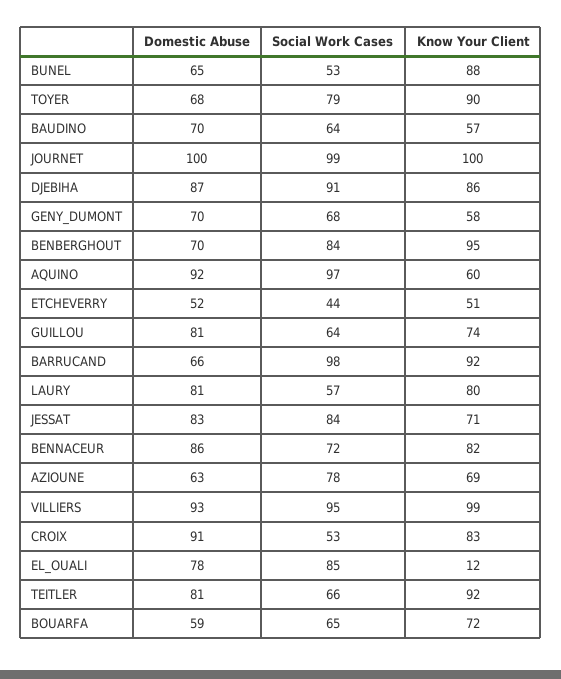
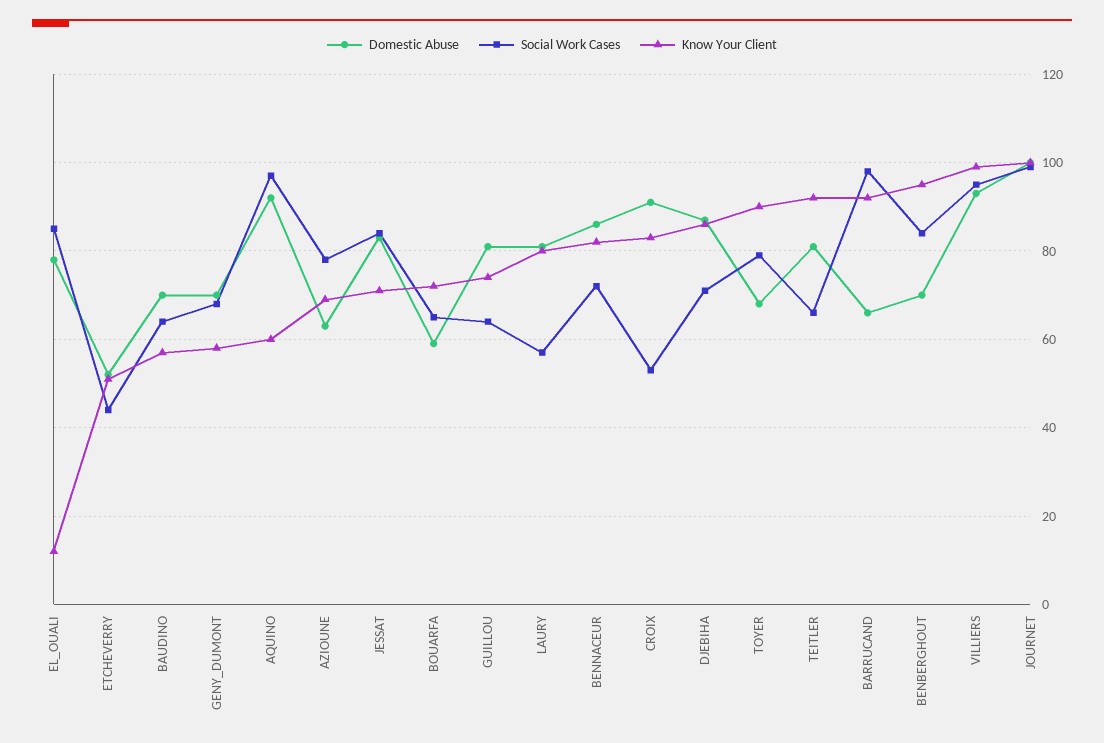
  {
    "Domestic Abuse": {
-     "BUNEL": 65,
      "TOYER": 68,
      "BAUDINO": 70,
      "JOURNET": 100,
      "DJEBIHA": 87,
      "GENY_DUMONT": 70,
      "BENBERGHOUT": 70,
      "AQUINO": 92,
      "ETCHEVERRY": 52,
      "GUILLOU": 81,
      "BARRUCAND": 66,
      "LAURY": 81,
      "JESSAT": 83,
      "BENNACEUR": 86,
      "AZIOUNE": 63,
      "VILLIERS": 93,
      "CROIX": 91,
      "EL_OUALI": 78,
      "TEITLER": 81,
      "BOUARFA": 59
    },
    "Social Work Cases": {
-     "BUNEL": 53,
      "TOYER": 79,
      "BAUDINO": 64,
      "JOURNET": 99,
-     "DJEBIHA": 91,
+     "DJEBIHA": 70,
      "GENY_DUMONT": 68,
      "BENBERGHOUT": 84,
      "AQUINO": 97,
      "ETCHEVERRY": 44,
      "GUILLOU": 64,
      "BARRUCAND": 98,
      "LAURY": 57,
      "JESSAT": 84,
      "BENNACEUR": 72,
      "AZIOUNE": 78,
      "VILLIERS": 95,
      "CROIX": 53,
      "EL_OUALI": 85,
      "TEITLER": 66,
      "BOUARFA": 65
    },
    "Know Your Client": {
-     "BUNEL": 88,
      "TOYER": 90,
      "BAUDINO": 57,
      "JOURNET": 100,
      "DJEBIHA": 86,
      "GENY_DUMONT": 58,
      "BENBERGHOUT": 95,
      "AQUINO": 60,
      "ETCHEVERRY": 51,
      "GUILLOU": 74,
      "BARRUCAND": 92,
      "LAURY": 80,
      "JESSAT": 71,
      "BENNACEUR": 82,
      "AZIOUNE": 69,
      "VILLIERS": 99,
      "CROIX": 83,
      "EL_OUALI": 12,
      "TEITLER": 92,
      "BOUARFA": 72
    }
  }

